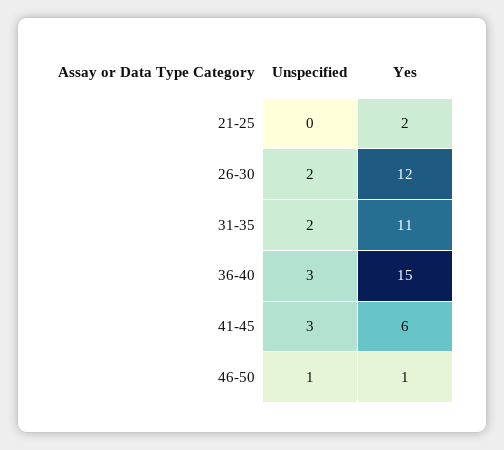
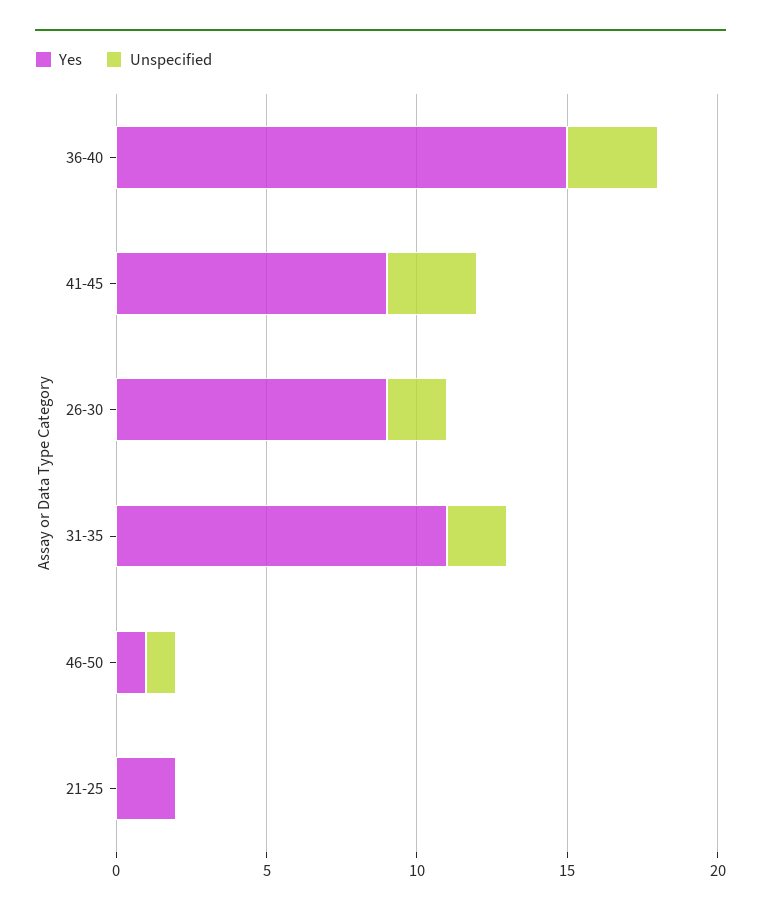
  {
    "Unspecified": {
      "21-25": 0,
      "26-30": 2,
      "31-35": 2,
      "36-40": 3,
      "41-45": 3,
      "46-50": 1
    },
    "Yes": {
      "21-25": 2,
-     "26-30": 12,
+     "26-30": 9,
      "31-35": 11,
      "36-40": 15,
-     "41-45": 6,
+     "41-45": 9,
      "46-50": 1
    }
  }

